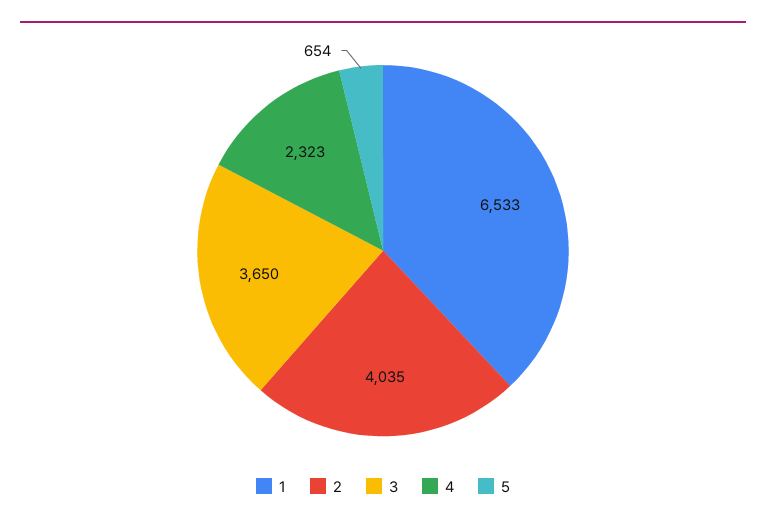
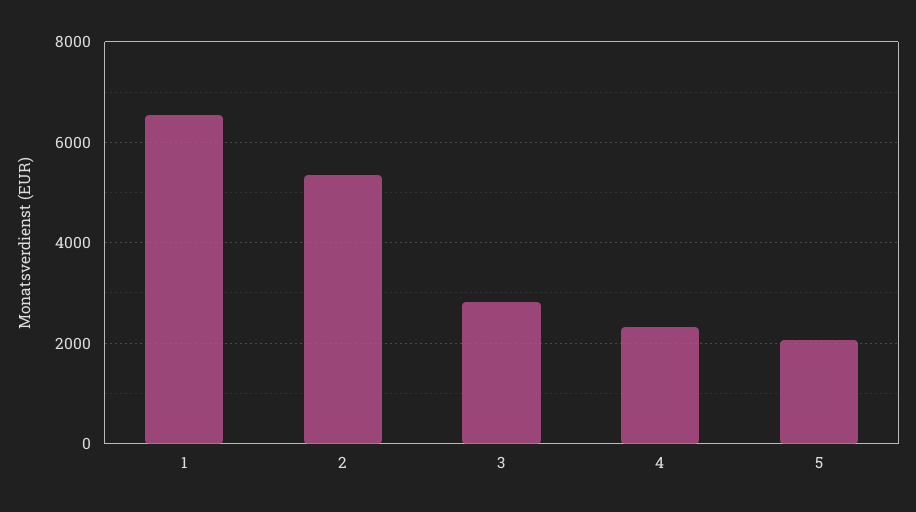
  {
    "1": 6533,
-   "2": 4035,
+   "2": 5400,
-   "3": 3650,
+   "3": 2800,
    "4": 2323,
-   "5": 654
+   "5": 2000
  }

